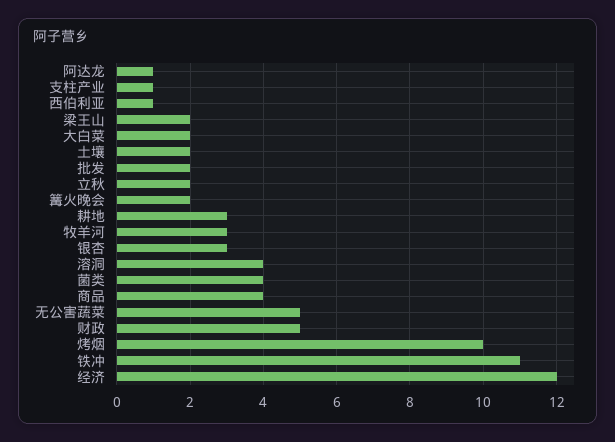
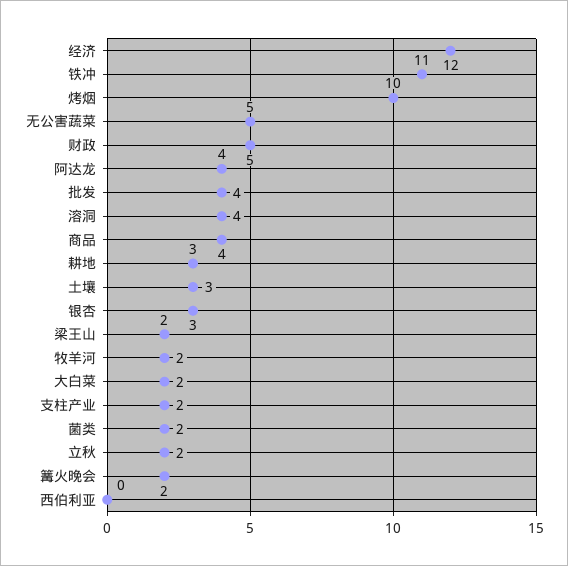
  {
-   "阿达龙": 1,
+   "阿达龙": 4,
-   "支柱产业": 1,
+   "支柱产业": 2,
-   "西伯利亚": 1,
+   "西伯利亚": 0,
    "梁王山": 2,
    "大白菜": 2,
-   "土壤": 2,
+   "土壤": 3,
-   "批发": 2,
+   "批发": 4,
    "立秋": 2,
    "篝火晚会": 2,
    "耕地": 3,
-   "牧羊河": 3,
+   "牧羊河": 2,
    "银杏": 3,
    "溶洞": 4,
-   "菌类": 4,
+   "菌类": 2,
    "商品": 4,
    "无公害蔬菜": 5,
    "财政": 5,
    "烤烟": 10,
    "铁冲": 11,
    "经济": 12
  }

